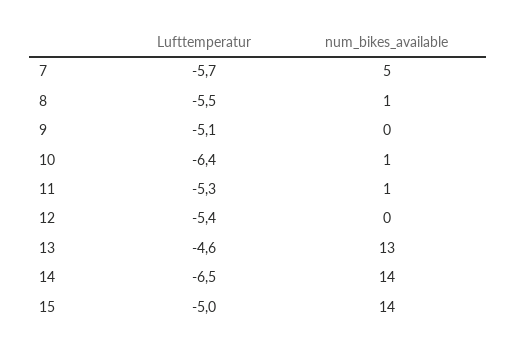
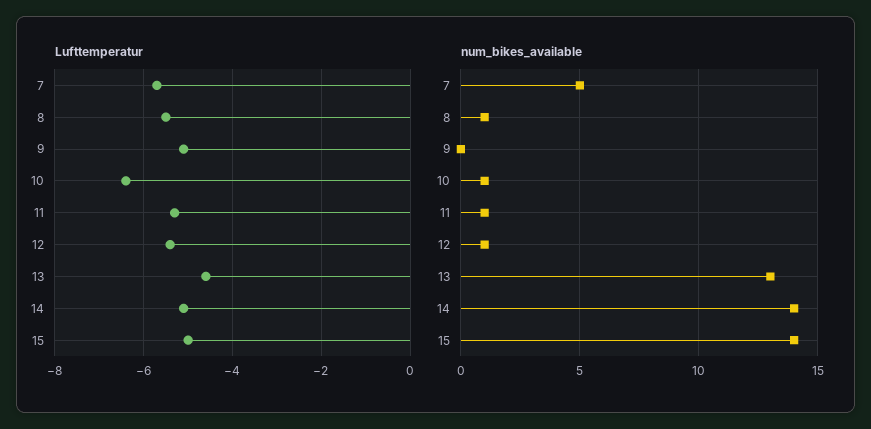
  {
    "Lufttemperatur": {
      "7": -5.7,
      "8": -5.5,
      "9": -5.1,
      "10": -6.4,
      "11": -5.3,
      "12": -5.4,
      "13": -4.6,
-     "14": -6.5,
+     "14": -5,
      "15": -5
    },
    "num_bikes_available": {
      "7": 5,
      "8": 1,
      "9": 0,
      "10": 1,
      "11": 1,
-     "12": 0,
+     "12": 1,
      "13": 13,
      "14": 14,
      "15": 14
    }
  }

